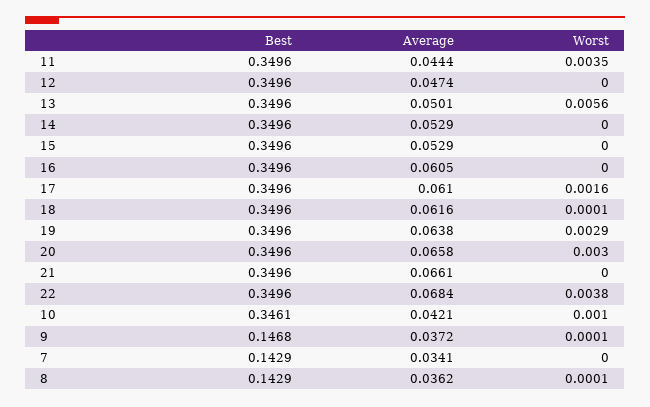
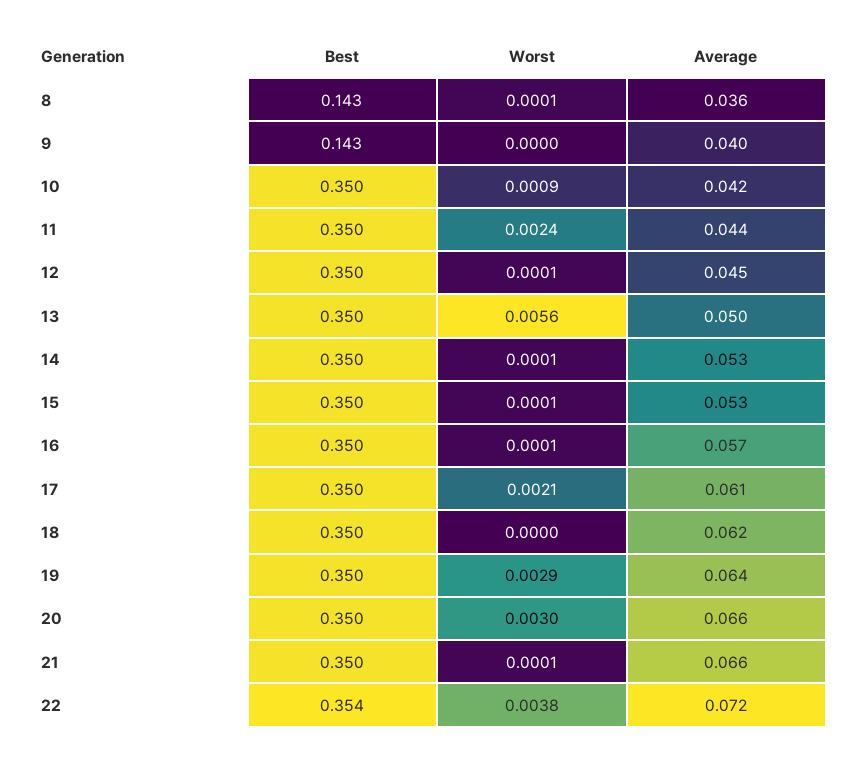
  {
    "Best": {
      "11": 0.3496,
      "12": 0.3496,
      "13": 0.3496,
      "14": 0.3496,
      "15": 0.3496,
      "16": 0.3496,
      "17": 0.3496,
      "18": 0.3496,
      "19": 0.3496,
      "20": 0.3496,
      "21": 0.3496,
-     "22": 0.3496,
+     "22": 0.354,
-     "10": 0.3461,
+     "10": 0.35,
-     "9": 0.1468,
+     "9": 0.143,
-     "7": 0.1429,
      "8": 0.1429
    },
    "Average": {
      "11": 0.0444,
-     "12": 0.0474,
+     "12": 0.045,
      "13": 0.0501,
      "14": 0.0529,
      "15": 0.0529,
-     "16": 0.0605,
+     "16": 0.057,
      "17": 0.061,
      "18": 0.0616,
      "19": 0.0638,
      "20": 0.0658,
      "21": 0.0661,
-     "22": 0.0684,
+     "22": 0.072,
      "10": 0.0421,
-     "9": 0.0372,
+     "9": 0.04,
-     "7": 0.0341,
      "8": 0.0362
    },
    "Worst": {
-     "11": 0.0035,
+     "11": 0.0024,
-     "12": 0,
+     "12": 0.0001,
      "13": 0.0056,
-     "14": 0,
+     "14": 0.0001,
-     "15": 0,
+     "15": 0.0001,
-     "16": 0,
+     "16": 0.0001,
-     "17": 0.0016,
+     "17": 0.0021,
-     "18": 0.0001,
+     "18": 0,
      "19": 0.0029,
      "20": 0.003,
-     "21": 0,
+     "21": 0.0001,
      "22": 0.0038,
-     "10": 0.001,
+     "10": 0.0009,
-     "9": 0.0001,
+     "9": 0,
-     "7": 0,
      "8": 0.0001
    }
  }

